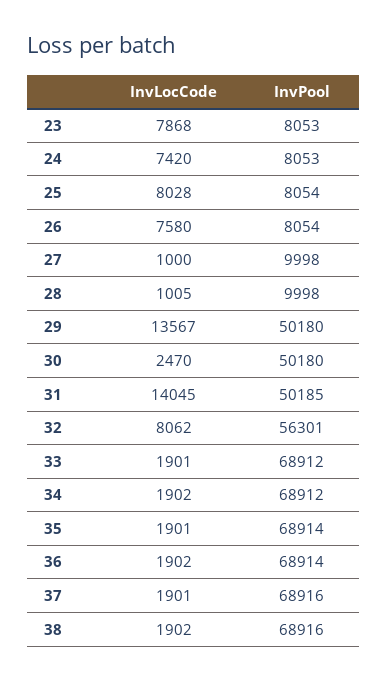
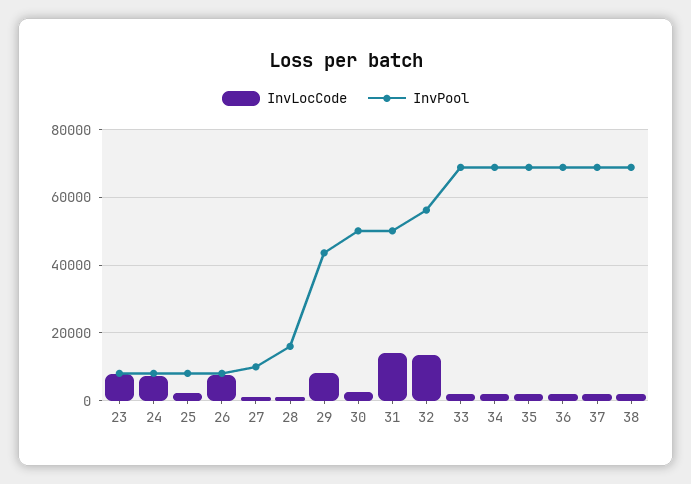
  {
    "InvLocCode": {
      "23": 7868,
      "24": 7420,
-     "25": 8028,
+     "25": 2000,
      "26": 7580,
      "27": 1000,
      "28": 1005,
-     "29": 13567,
+     "29": 8000,
      "30": 2470,
      "31": 14045,
-     "32": 8062,
+     "32": 14000,
      "33": 1901,
      "34": 1902,
      "35": 1901,
      "36": 1902,
      "37": 1901,
      "38": 1902
    },
    "InvPool": {
      "23": 8053,
      "24": 8053,
      "25": 8054,
      "26": 8054,
      "27": 9998,
-     "28": 9998,
+     "28": 16000,
-     "29": 50180,
+     "29": 44000,
      "30": 50180,
      "31": 50185,
      "32": 56301,
      "33": 68912,
      "34": 68912,
      "35": 68914,
      "36": 68914,
      "37": 68916,
      "38": 68916
    }
  }

